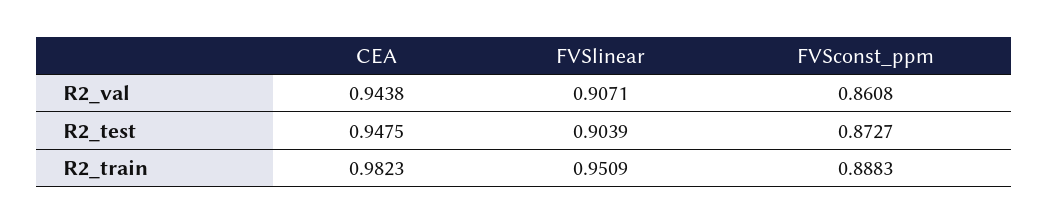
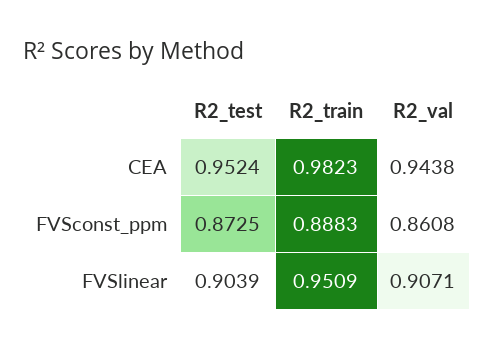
  {
    "CEA": {
      "R2_val": 0.9438,
-     "R2_test": 0.9475,
+     "R2_test": 0.9524,
      "R2_train": 0.9823
    },
    "FVSlinear": {
      "R2_val": 0.9071,
      "R2_test": 0.9039,
      "R2_train": 0.9509
    },
    "FVSconst_ppm": {
      "R2_val": 0.8608,
-     "R2_test": 0.8727,
+     "R2_test": 0.8725,
      "R2_train": 0.8883
    }
  }

